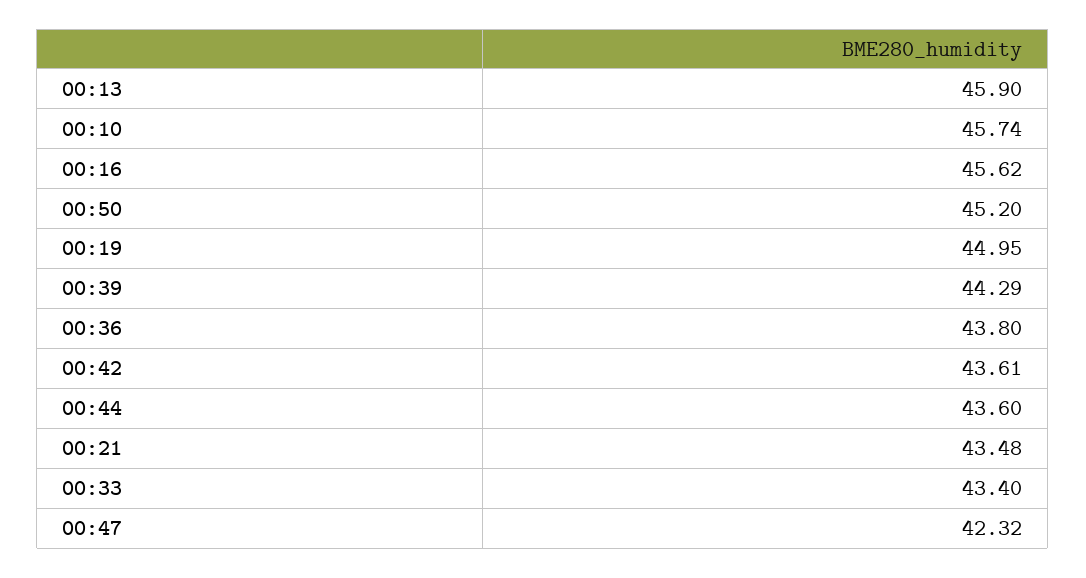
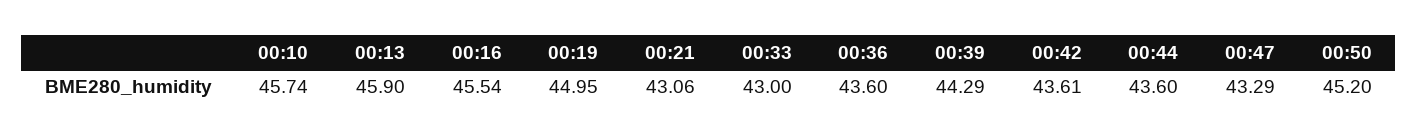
  {
    "00:13": 45.9,
    "00:10": 45.74,
-   "00:16": 45.62,
+   "00:16": 45.54,
    "00:50": 45.2,
    "00:19": 44.95,
    "00:39": 44.29,
-   "00:36": 43.8,
+   "00:36": 43.6,
    "00:42": 43.61,
    "00:44": 43.6,
-   "00:21": 43.48,
+   "00:21": 43.06,
-   "00:33": 43.4,
+   "00:33": 43,
-   "00:47": 42.32
+   "00:47": 43.29
  }

